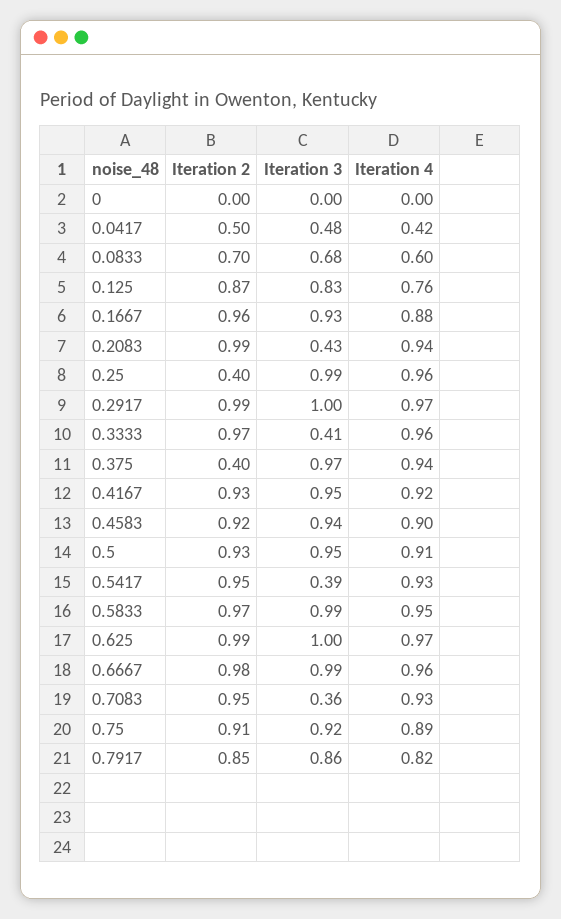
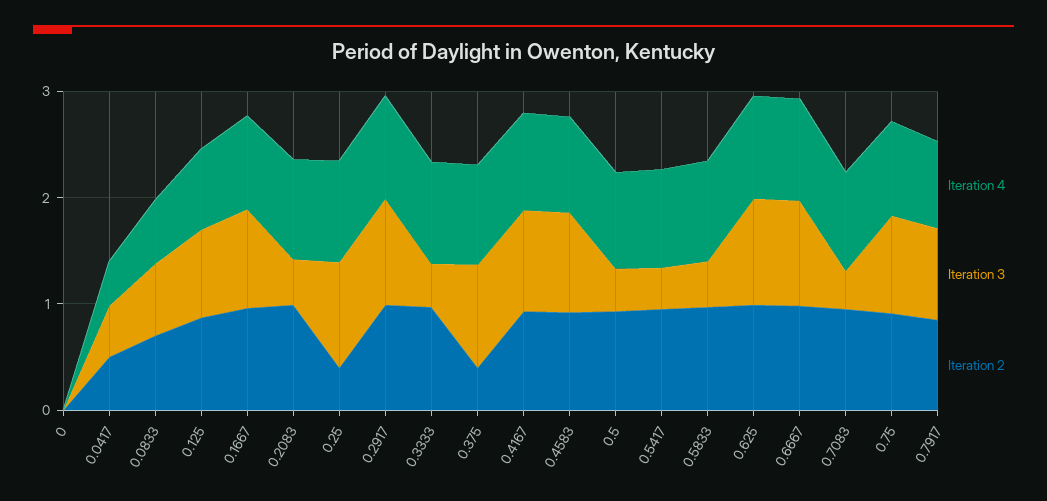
  {
    "Iteration 2": {
      "0": 0,
      "0.0417": 0.5,
      "0.0833": 0.7,
      "0.125": 0.87,
      "0.1667": 0.96,
      "0.2083": 0.99,
      "0.25": 0.4,
      "0.2917": 0.99,
      "0.3333": 0.97,
      "0.375": 0.4,
      "0.4167": 0.93,
      "0.4583": 0.92,
      "0.5": 0.93,
      "0.5417": 0.95,
      "0.5833": 0.97,
      "0.625": 0.99,
      "0.6667": 0.98,
      "0.7083": 0.95,
      "0.75": 0.91,
      "0.7917": 0.85
    },
    "Iteration 3": {
      "0": 0,
      "0.0417": 0.48,
      "0.0833": 0.68,
      "0.125": 0.83,
      "0.1667": 0.93,
      "0.2083": 0.43,
      "0.25": 0.99,
      "0.2917": 1,
      "0.3333": 0.41,
      "0.375": 0.97,
      "0.4167": 0.95,
      "0.4583": 0.94,
-     "0.5": 0.95,
+     "0.5": 0.4,
      "0.5417": 0.39,
-     "0.5833": 0.99,
+     "0.5833": 0.4,
      "0.625": 1,
      "0.6667": 0.99,
      "0.7083": 0.36,
      "0.75": 0.92,
      "0.7917": 0.86
    },
    "Iteration 4": {
      "0": 0,
      "0.0417": 0.42,
      "0.0833": 0.6,
      "0.125": 0.76,
      "0.1667": 0.88,
      "0.2083": 0.94,
      "0.25": 0.96,
      "0.2917": 0.97,
      "0.3333": 0.96,
      "0.375": 0.94,
      "0.4167": 0.92,
      "0.4583": 0.9,
      "0.5": 0.91,
      "0.5417": 0.93,
      "0.5833": 0.95,
      "0.625": 0.97,
      "0.6667": 0.96,
      "0.7083": 0.93,
      "0.75": 0.89,
      "0.7917": 0.82
    }
  }

